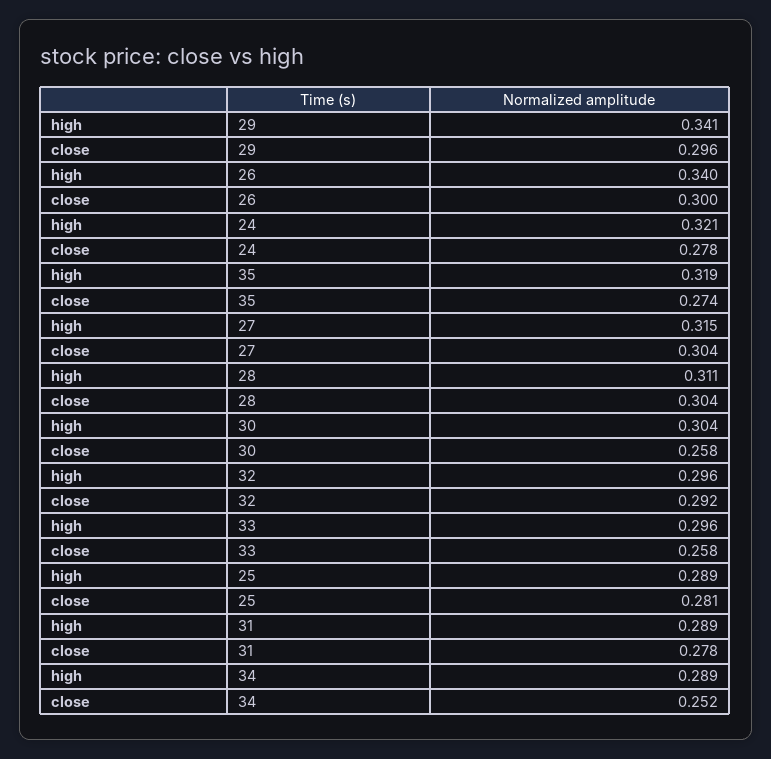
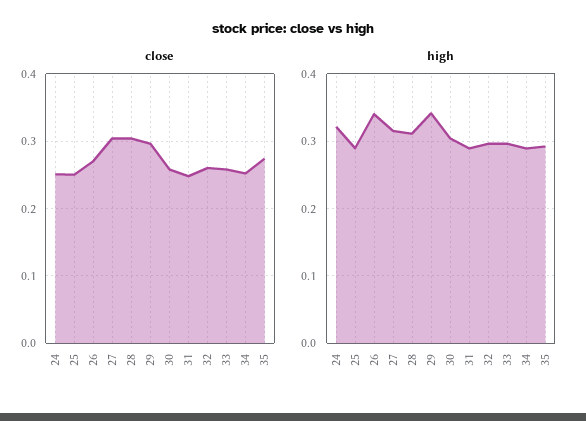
  {
    "high": {
      "29": 0.341,
      "26": 0.34,
      "24": 0.321,
-     "35": 0.319,
+     "35": 0.29,
      "27": 0.315,
      "28": 0.311,
      "30": 0.304,
      "32": 0.296,
      "33": 0.296,
      "25": 0.289,
      "31": 0.289,
      "34": 0.289
    },
    "close": {
      "29": 0.296,
-     "26": 0.3,
+     "26": 0.27,
-     "24": 0.278,
+     "24": 0.25,
      "35": 0.274,
      "27": 0.304,
      "28": 0.304,
      "30": 0.258,
-     "32": 0.292,
+     "32": 0.26,
      "33": 0.258,
-     "25": 0.281,
+     "25": 0.25,
-     "31": 0.278,
+     "31": 0.25,
      "34": 0.252
    }
  }

